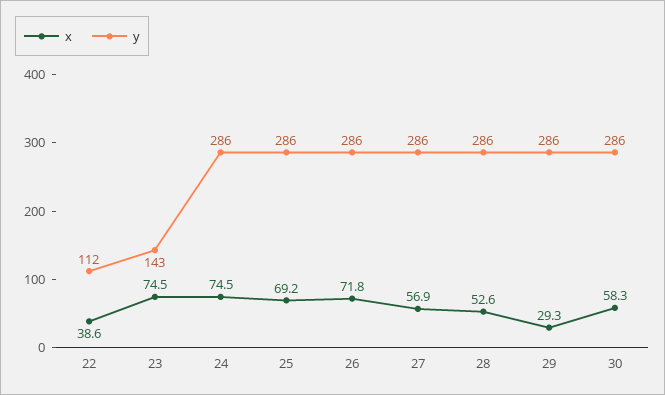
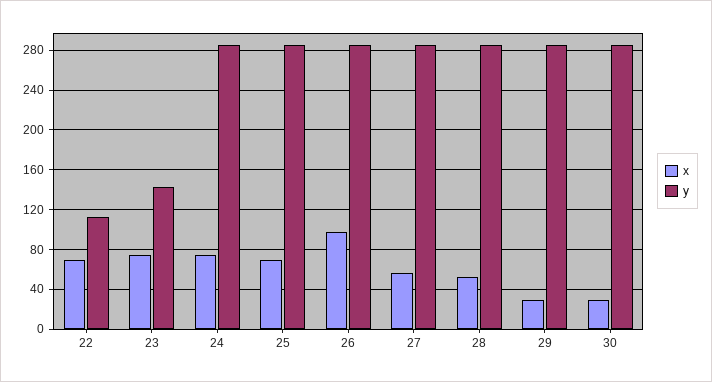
  {
    "x": {
-     "22": 38.6,
+     "22": 70,
      "23": 74.5,
      "24": 74.5,
      "25": 69.2,
-     "26": 71.8,
+     "26": 100,
      "27": 56.9,
      "28": 52.6,
      "29": 29.3,
-     "30": 58.3
+     "30": 30
    },
    "y": {
      "22": 112,
      "23": 143,
      "24": 286,
      "25": 286,
      "26": 286,
      "27": 286,
      "28": 286,
      "29": 286,
      "30": 286
    }
  }

